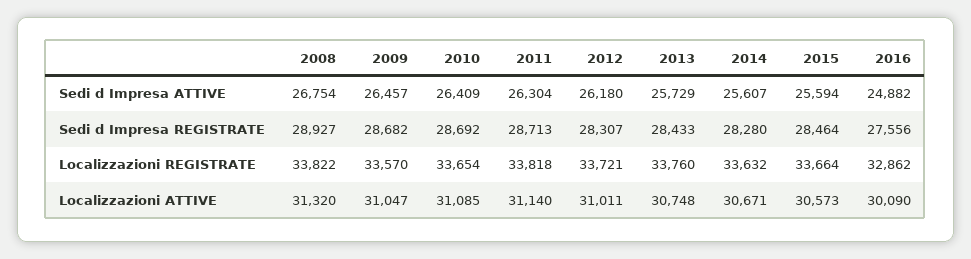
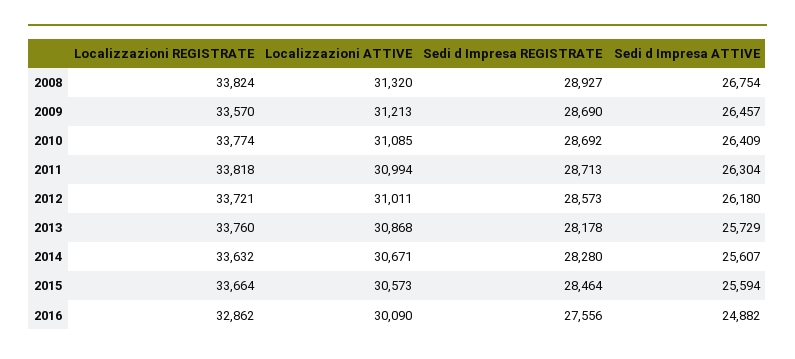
  {
    "2008": {
      "Sedi d Impresa ATTIVE": 26754,
      "Sedi d Impresa REGISTRATE": 28927,
-     "Localizzazioni REGISTRATE": 33822,
+     "Localizzazioni REGISTRATE": 33824,
      "Localizzazioni ATTIVE": 31320
    },
    "2009": {
      "Sedi d Impresa ATTIVE": 26457,
-     "Sedi d Impresa REGISTRATE": 28682,
+     "Sedi d Impresa REGISTRATE": 28690,
      "Localizzazioni REGISTRATE": 33570,
-     "Localizzazioni ATTIVE": 31047
+     "Localizzazioni ATTIVE": 31213
    },
    "2010": {
      "Sedi d Impresa ATTIVE": 26409,
      "Sedi d Impresa REGISTRATE": 28692,
-     "Localizzazioni REGISTRATE": 33654,
+     "Localizzazioni REGISTRATE": 33774,
      "Localizzazioni ATTIVE": 31085
    },
    "2011": {
      "Sedi d Impresa ATTIVE": 26304,
      "Sedi d Impresa REGISTRATE": 28713,
      "Localizzazioni REGISTRATE": 33818,
-     "Localizzazioni ATTIVE": 31140
+     "Localizzazioni ATTIVE": 30994
    },
    "2012": {
      "Sedi d Impresa ATTIVE": 26180,
-     "Sedi d Impresa REGISTRATE": 28307,
+     "Sedi d Impresa REGISTRATE": 28573,
      "Localizzazioni REGISTRATE": 33721,
      "Localizzazioni ATTIVE": 31011
    },
    "2013": {
      "Sedi d Impresa ATTIVE": 25729,
-     "Sedi d Impresa REGISTRATE": 28433,
+     "Sedi d Impresa REGISTRATE": 28178,
      "Localizzazioni REGISTRATE": 33760,
-     "Localizzazioni ATTIVE": 30748
+     "Localizzazioni ATTIVE": 30868
    },
    "2014": {
      "Sedi d Impresa ATTIVE": 25607,
      "Sedi d Impresa REGISTRATE": 28280,
      "Localizzazioni REGISTRATE": 33632,
      "Localizzazioni ATTIVE": 30671
    },
    "2015": {
      "Sedi d Impresa ATTIVE": 25594,
      "Sedi d Impresa REGISTRATE": 28464,
      "Localizzazioni REGISTRATE": 33664,
      "Localizzazioni ATTIVE": 30573
    },
    "2016": {
      "Sedi d Impresa ATTIVE": 24882,
      "Sedi d Impresa REGISTRATE": 27556,
      "Localizzazioni REGISTRATE": 32862,
      "Localizzazioni ATTIVE": 30090
    }
  }

